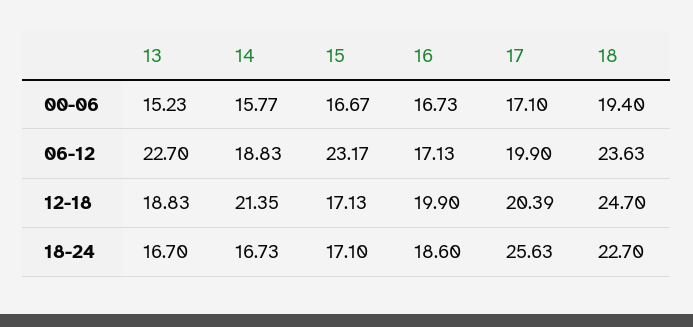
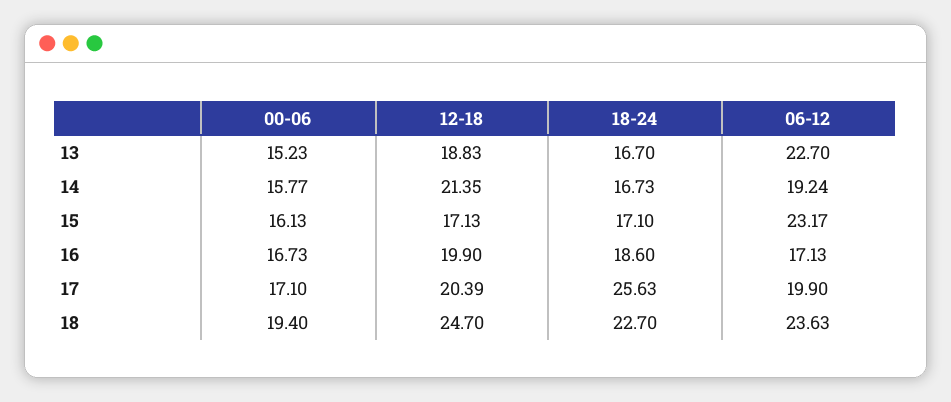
  {
    "13": {
      "00-06": 15.23,
      "06-12": 22.7,
      "12-18": 18.83,
      "18-24": 16.7
    },
    "14": {
      "00-06": 15.77,
-     "06-12": 18.83,
+     "06-12": 19.24,
      "12-18": 21.35,
      "18-24": 16.73
    },
    "15": {
-     "00-06": 16.67,
+     "00-06": 16.13,
      "06-12": 23.17,
      "12-18": 17.13,
      "18-24": 17.1
    },
    "16": {
      "00-06": 16.73,
      "06-12": 17.13,
      "12-18": 19.9,
      "18-24": 18.6
    },
    "17": {
      "00-06": 17.1,
      "06-12": 19.9,
      "12-18": 20.39,
      "18-24": 25.63
    },
    "18": {
      "00-06": 19.4,
      "06-12": 23.63,
      "12-18": 24.7,
      "18-24": 22.7
    }
  }

